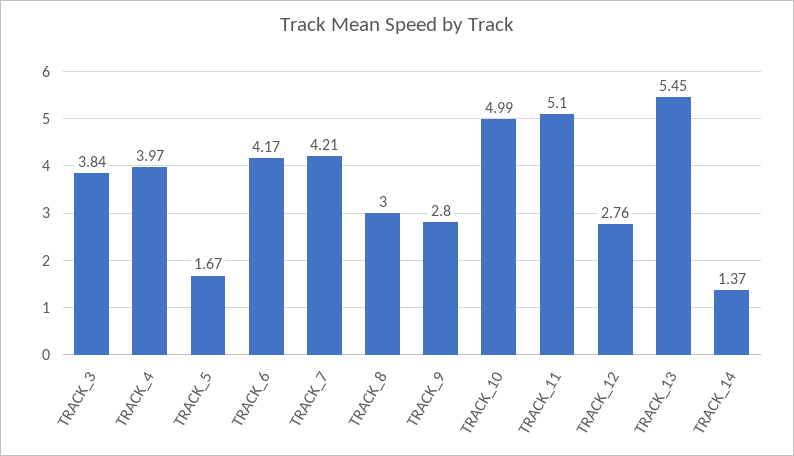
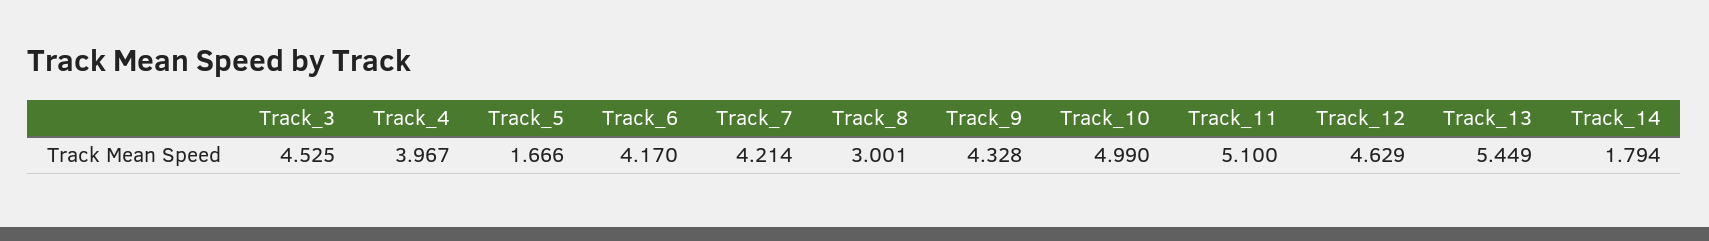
  {
-   "TRACK_3": 3.84,
+   "TRACK_3": 4.525,
    "TRACK_4": 3.967,
    "TRACK_5": 1.666,
    "TRACK_6": 4.17,
    "TRACK_7": 4.214,
    "TRACK_8": 3.001,
-   "TRACK_9": 2.8,
+   "TRACK_9": 4.328,
    "TRACK_10": 4.99,
    "TRACK_11": 5.1,
-   "TRACK_12": 2.76,
+   "TRACK_12": 4.629,
    "TRACK_13": 5.449,
-   "TRACK_14": 1.37
+   "TRACK_14": 1.794
  }

